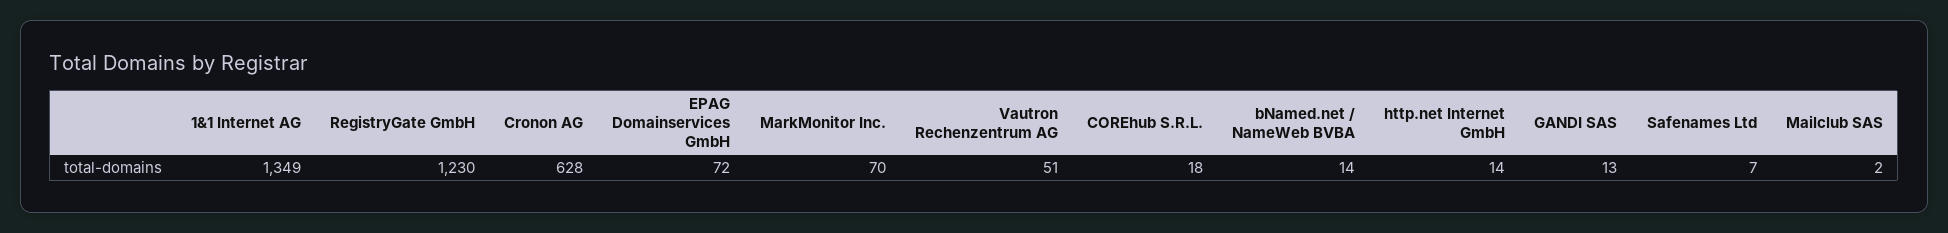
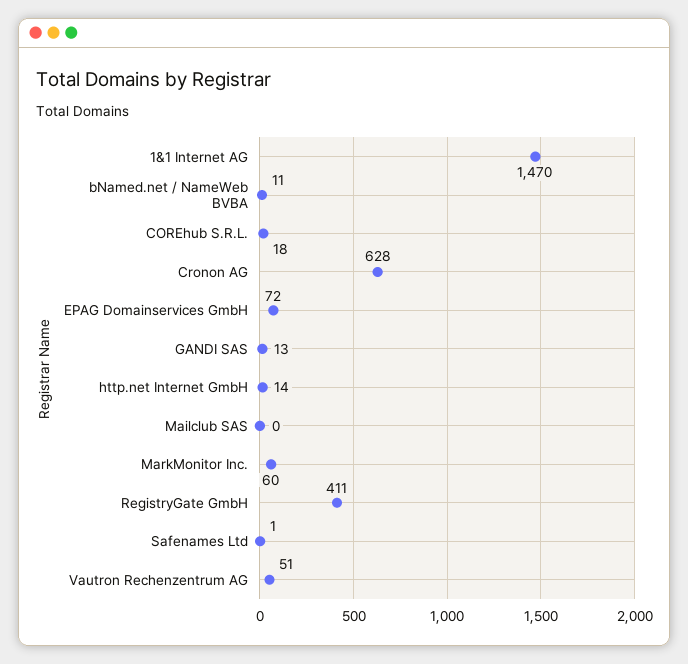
  {
-   "1&1 Internet AG": 1349,
+   "1&1 Internet AG": 1470,
-   "RegistryGate GmbH": 1230,
+   "RegistryGate GmbH": 411,
    "Cronon AG": 628,
    "EPAG Domainservices GmbH": 72,
-   "MarkMonitor Inc.": 70,
+   "MarkMonitor Inc.": 60,
    "Vautron Rechenzentrum AG": 51,
    "COREhub S.R.L.": 18,
-   "bNamed.net / NameWeb BVBA": 14,
+   "bNamed.net / NameWeb BVBA": 11,
    "http.net Internet GmbH": 14,
    "GANDI SAS": 13,
-   "Safenames Ltd": 7,
+   "Safenames Ltd": 1,
-   "Mailclub SAS": 2
+   "Mailclub SAS": 0
  }

